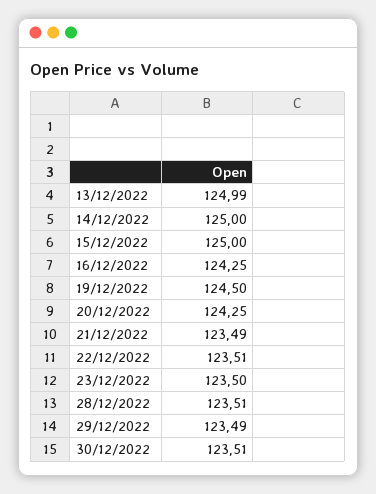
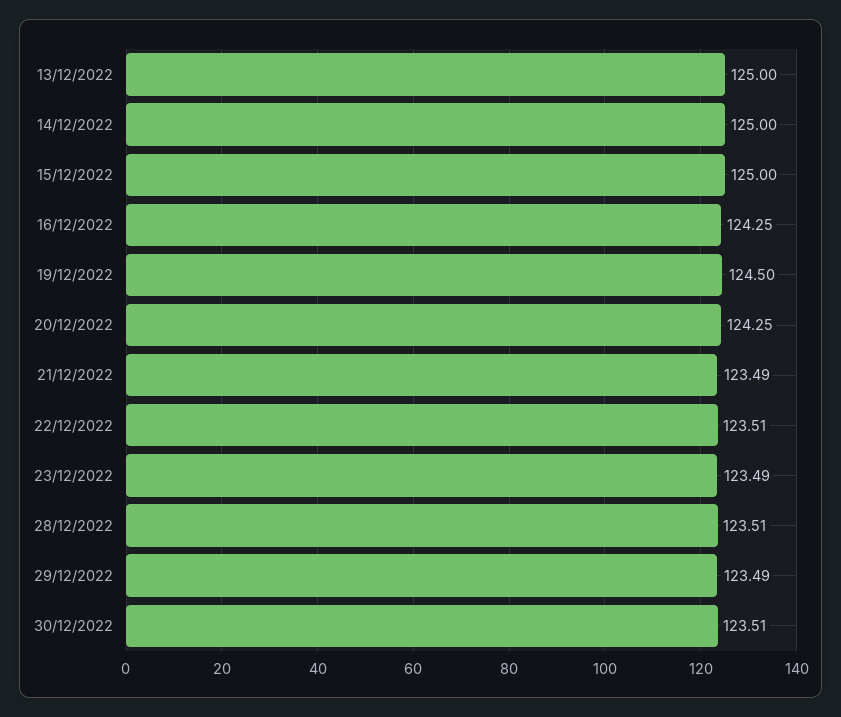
  {
-   "13/12/2022": 124.99,
+   "13/12/2022": 125,
    "14/12/2022": 125,
    "15/12/2022": 125,
    "16/12/2022": 124.25,
    "19/12/2022": 124.5,
    "20/12/2022": 124.25,
    "21/12/2022": 123.49,
    "22/12/2022": 123.51,
-   "23/12/2022": 123.5,
+   "23/12/2022": 123.49,
    "28/12/2022": 123.51,
    "29/12/2022": 123.49,
    "30/12/2022": 123.51
  }

